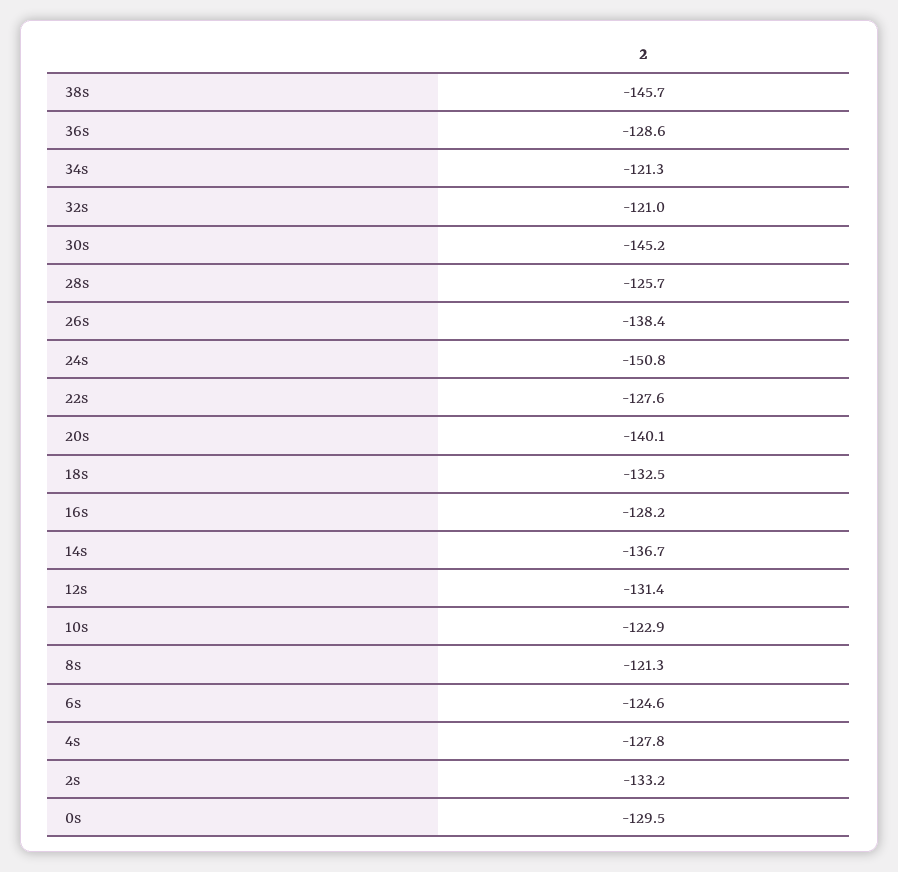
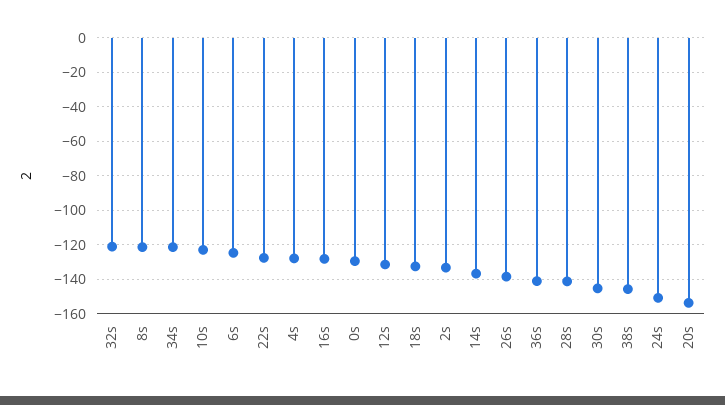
  {
    "38s": -145.7,
-   "36s": -128.6,
+   "36s": -140,
    "34s": -121.3,
    "32s": -121,
    "30s": -145.2,
-   "28s": -125.7,
+   "28s": -140,
    "26s": -138.4,
    "24s": -150.8,
    "22s": -127.6,
-   "20s": -140.1,
+   "20s": -155,
    "18s": -132.5,
    "16s": -128.2,
    "14s": -136.7,
    "12s": -131.4,
    "10s": -122.9,
    "8s": -121.3,
    "6s": -124.6,
    "4s": -127.8,
    "2s": -133.2,
    "0s": -129.5
  }

